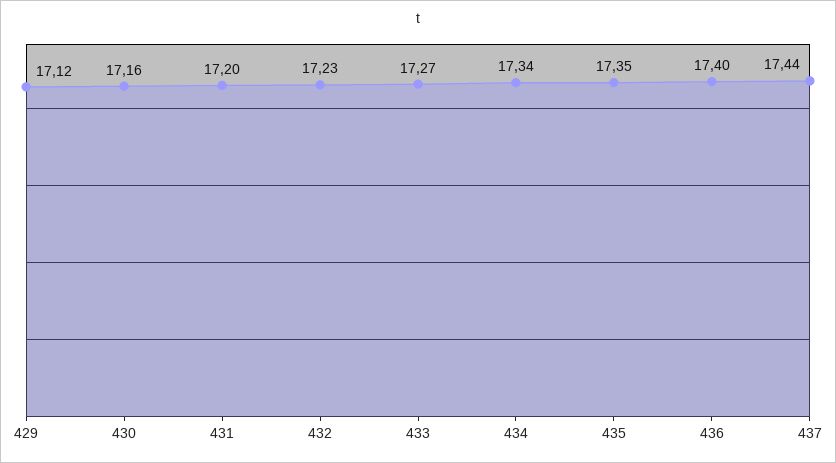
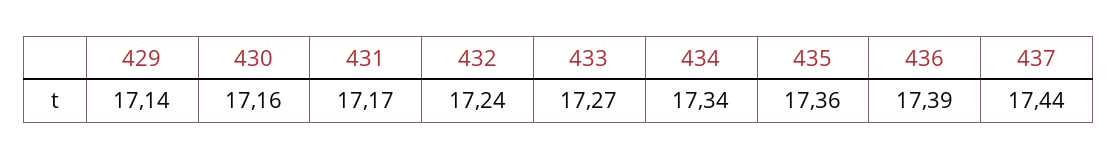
  {
-   "429": 17.12,
+   "429": 17.14,
    "430": 17.16,
-   "431": 17.2,
+   "431": 17.17,
-   "432": 17.23,
+   "432": 17.24,
    "433": 17.27,
    "434": 17.34,
-   "435": 17.35,
+   "435": 17.36,
-   "436": 17.4,
+   "436": 17.39,
    "437": 17.44
  }

